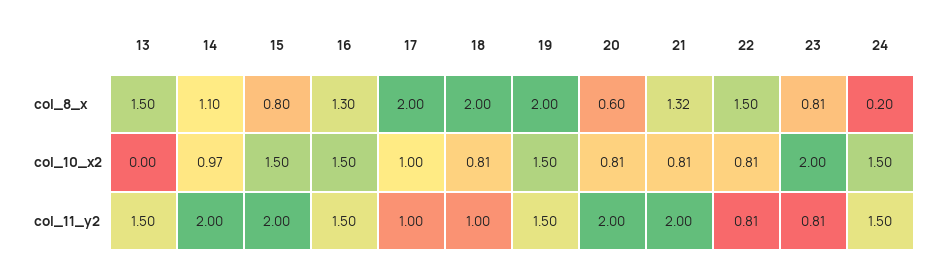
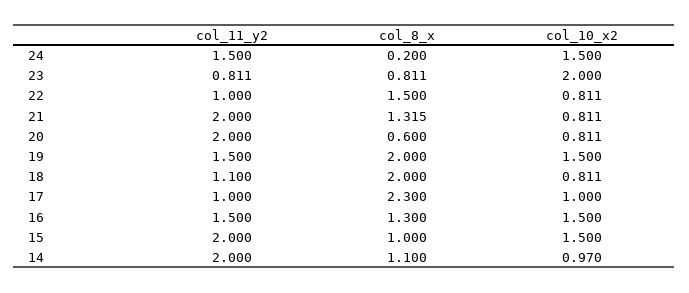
  {
-   "13": {
-     "col_8_x": 1.5,
-     "col_10_x2": 0,
-     "col_11_y2": 1.5
-   },
    "14": {
      "col_8_x": 1.1,
      "col_10_x2": 0.97,
      "col_11_y2": 2
    },
    "15": {
-     "col_8_x": 0.8,
+     "col_8_x": 1,
      "col_10_x2": 1.5,
      "col_11_y2": 2
    },
    "16": {
      "col_8_x": 1.3,
      "col_10_x2": 1.5,
      "col_11_y2": 1.5
    },
    "17": {
-     "col_8_x": 2,
+     "col_8_x": 2.3,
      "col_10_x2": 1,
      "col_11_y2": 1
    },
    "18": {
      "col_8_x": 2,
      "col_10_x2": 0.811,
-     "col_11_y2": 1
+     "col_11_y2": 1.1
    },
    "19": {
      "col_8_x": 2,
      "col_10_x2": 1.5,
      "col_11_y2": 1.5
    },
    "20": {
      "col_8_x": 0.6,
      "col_10_x2": 0.811,
      "col_11_y2": 2
    },
    "21": {
      "col_8_x": 1.315,
      "col_10_x2": 0.811,
      "col_11_y2": 2
    },
    "22": {
      "col_8_x": 1.5,
      "col_10_x2": 0.811,
-     "col_11_y2": 0.81
+     "col_11_y2": 1
    },
    "23": {
      "col_8_x": 0.811,
      "col_10_x2": 2,
      "col_11_y2": 0.811
    },
    "24": {
      "col_8_x": 0.2,
      "col_10_x2": 1.5,
      "col_11_y2": 1.5
    }
  }

